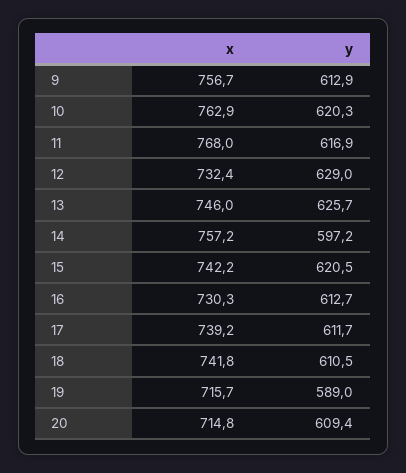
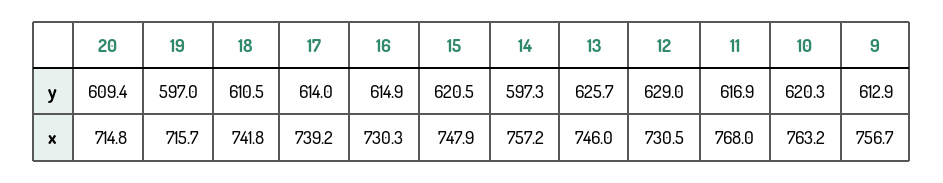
  {
    "x": {
      "9": 756.7,
-     "10": 762.9,
+     "10": 763.2,
      "11": 768,
-     "12": 732.4,
+     "12": 730.5,
      "13": 746,
      "14": 757.2,
-     "15": 742.2,
+     "15": 747.9,
      "16": 730.3,
      "17": 739.2,
      "18": 741.8,
      "19": 715.7,
      "20": 714.8
    },
    "y": {
      "9": 612.9,
      "10": 620.3,
      "11": 616.9,
      "12": 629,
      "13": 625.7,
-     "14": 597.2,
+     "14": 597.3,
      "15": 620.5,
-     "16": 612.7,
+     "16": 614.9,
-     "17": 611.7,
+     "17": 614,
      "18": 610.5,
-     "19": 589,
+     "19": 597,
      "20": 609.4
    }
  }

